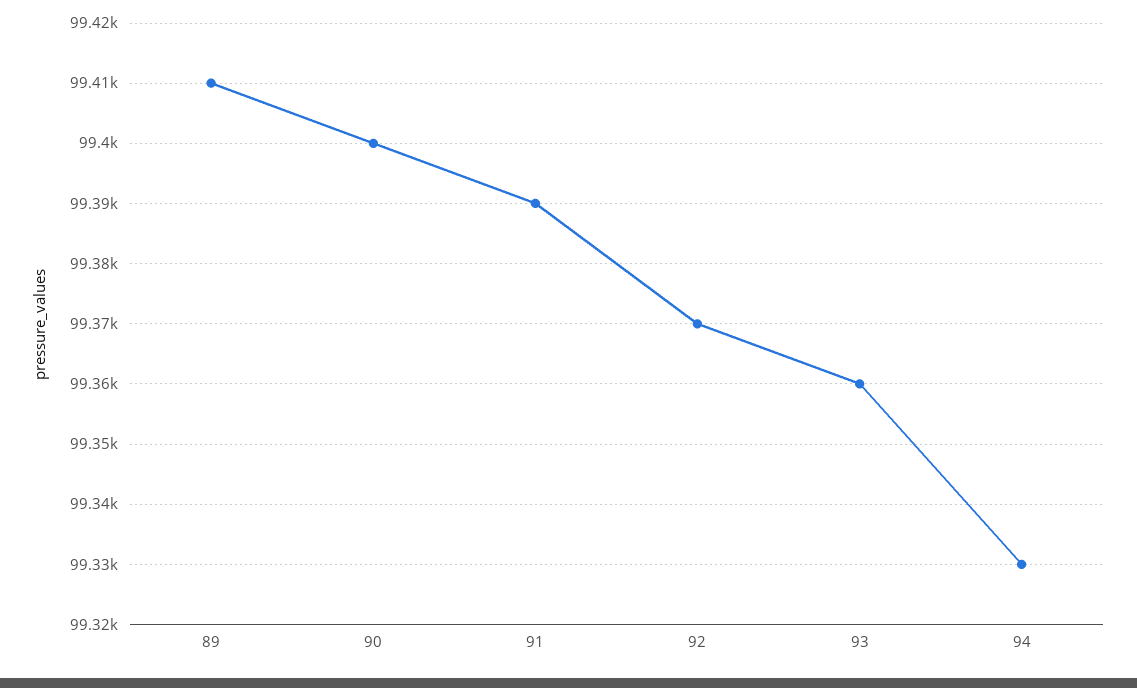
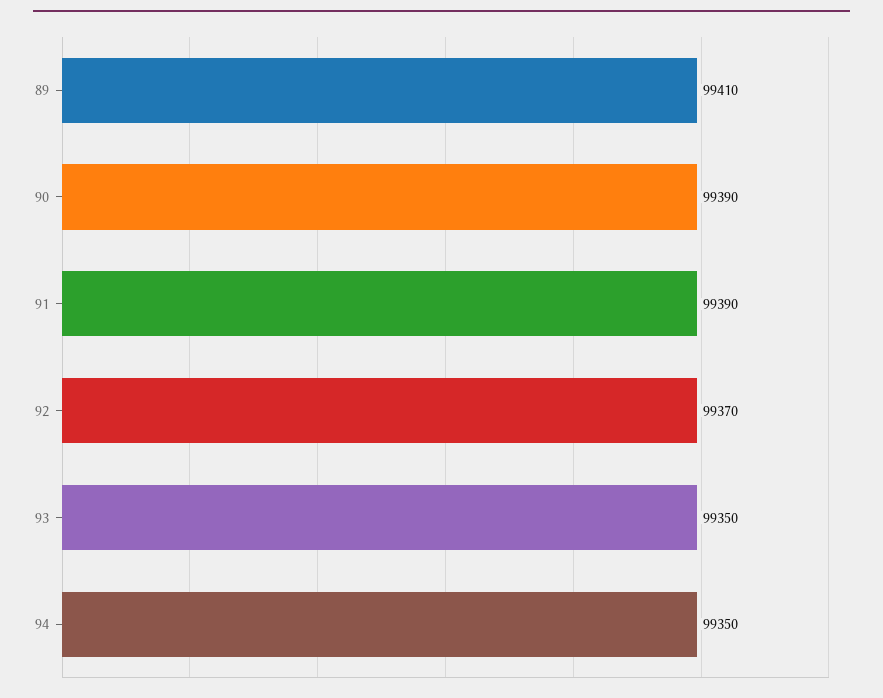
  {
    "89": 99410,
-   "90": 99400,
+   "90": 99390,
    "91": 99390,
    "92": 99370,
-   "93": 99360,
+   "93": 99350,
-   "94": 99330
+   "94": 99350
  }

